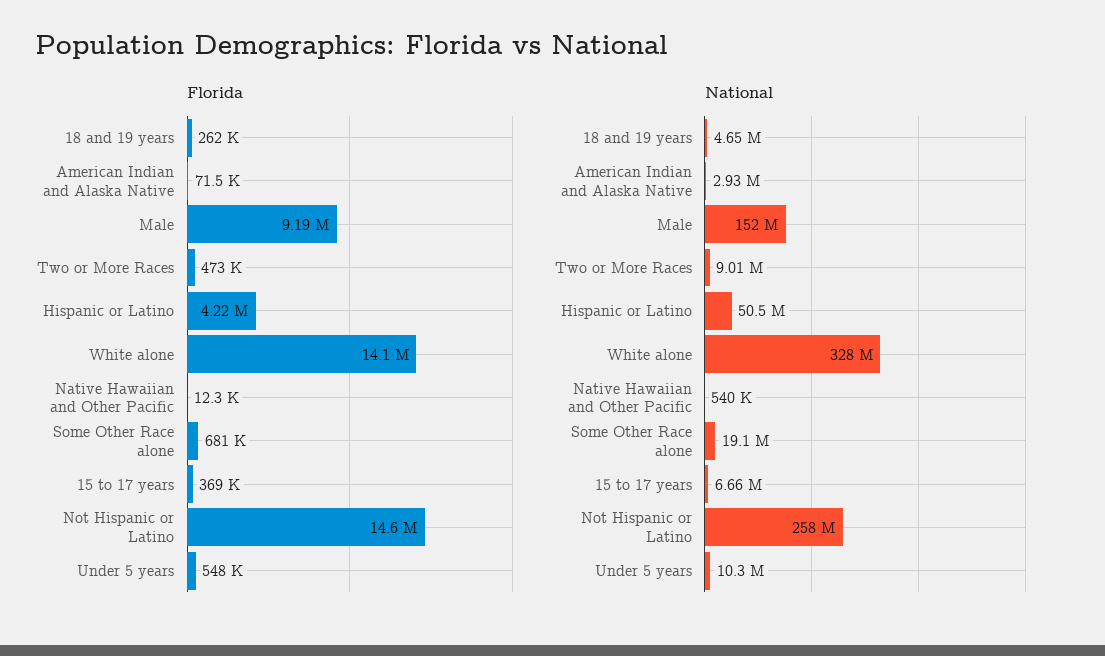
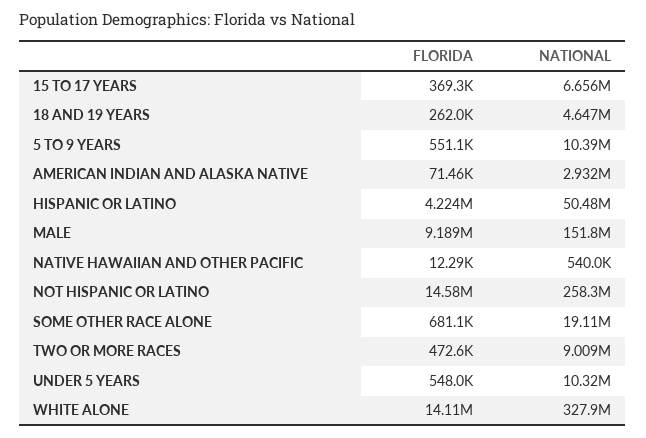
  {
    "Florida": {
      "18 and 19 years": 262000,
      "American Indian and Alaska Native": 71460,
      "Male": 9189000,
      "Two or More Races": 472600,
      "Hispanic or Latino": 4224000,
      "White alone": 14110000,
      "Native Hawaiian and Other Pacific": 12290,
      "Some Other Race alone": 681100,
      "15 to 17 years": 369300,
      "Not Hispanic or Latino": 14580000,
-     "Under 5 years": 548000
+     "Under 5 years": 548000,
+     "5 TO 9 YEARS": 551100
    },
    "National": {
      "18 and 19 years": 4647000,
      "American Indian and Alaska Native": 2932000,
      "Male": 151800000,
      "Two or More Races": 9009000,
      "Hispanic or Latino": 50480000,
      "White alone": 327900000,
      "Native Hawaiian and Other Pacific": 540000,
      "Some Other Race alone": 19110000,
      "15 to 17 years": 6656000,
      "Not Hispanic or Latino": 258300000,
-     "Under 5 years": 10320000
+     "Under 5 years": 10320000,
+     "5 TO 9 YEARS": 10390000
    }
  }

